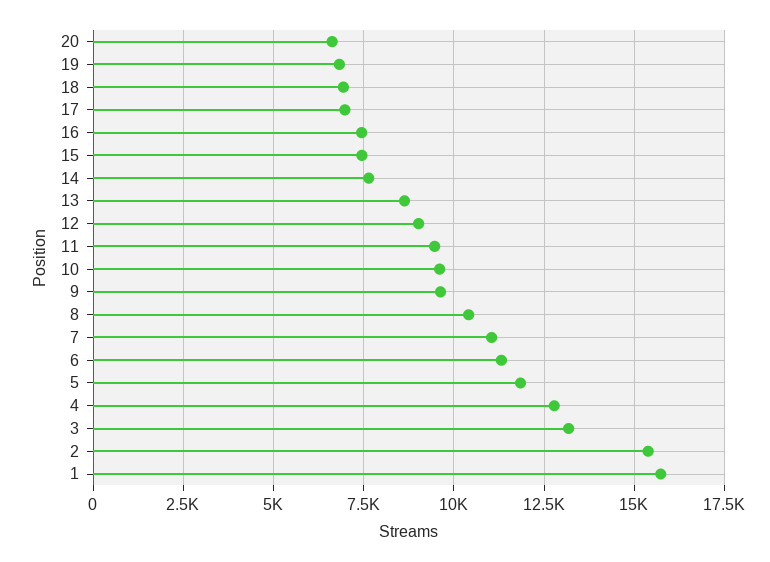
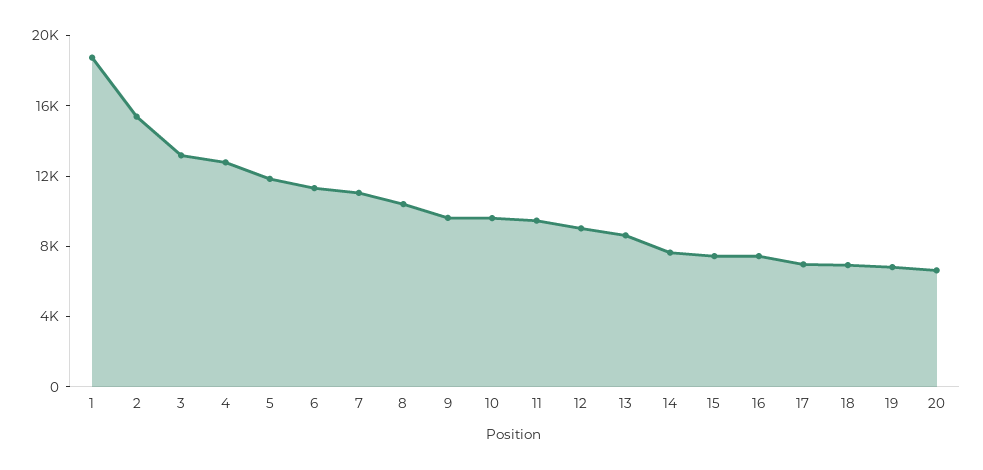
  {
    "20": 6750,
    "19": 6750,
    "18": 7000,
    "17": 7000,
    "16": 7500,
    "15": 7500,
    "14": 7750,
    "13": 8750,
    "12": 9000,
    "11": 9500,
    "10": 9500,
    "9": 9750,
    "8": 10500,
    "7": 11000,
    "6": 11250,
    "5": 11750,
    "4": 12750,
    "3": 13250,
    "2": 15500,
-   "1": 15750
+   "1": 19000
  }

